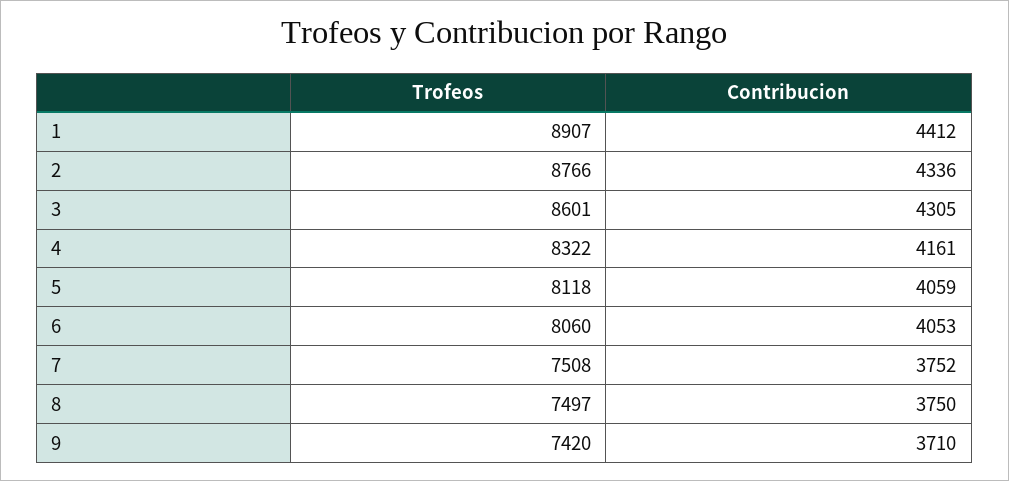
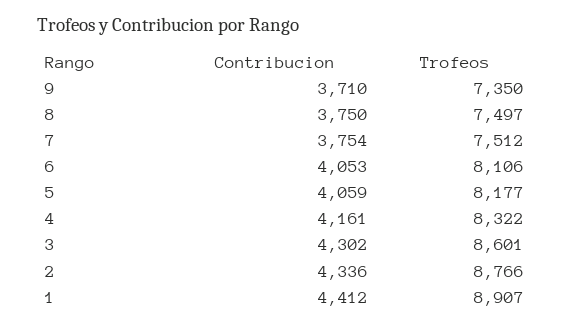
  {
    "Trofeos": {
      "1": 8907,
      "2": 8766,
      "3": 8601,
      "4": 8322,
-     "5": 8118,
+     "5": 8177,
-     "6": 8060,
+     "6": 8106,
-     "7": 7508,
+     "7": 7512,
      "8": 7497,
-     "9": 7420
+     "9": 7350
    },
    "Contribucion": {
      "1": 4412,
      "2": 4336,
-     "3": 4305,
+     "3": 4302,
      "4": 4161,
      "5": 4059,
      "6": 4053,
-     "7": 3752,
+     "7": 3754,
      "8": 3750,
      "9": 3710
    }
  }

